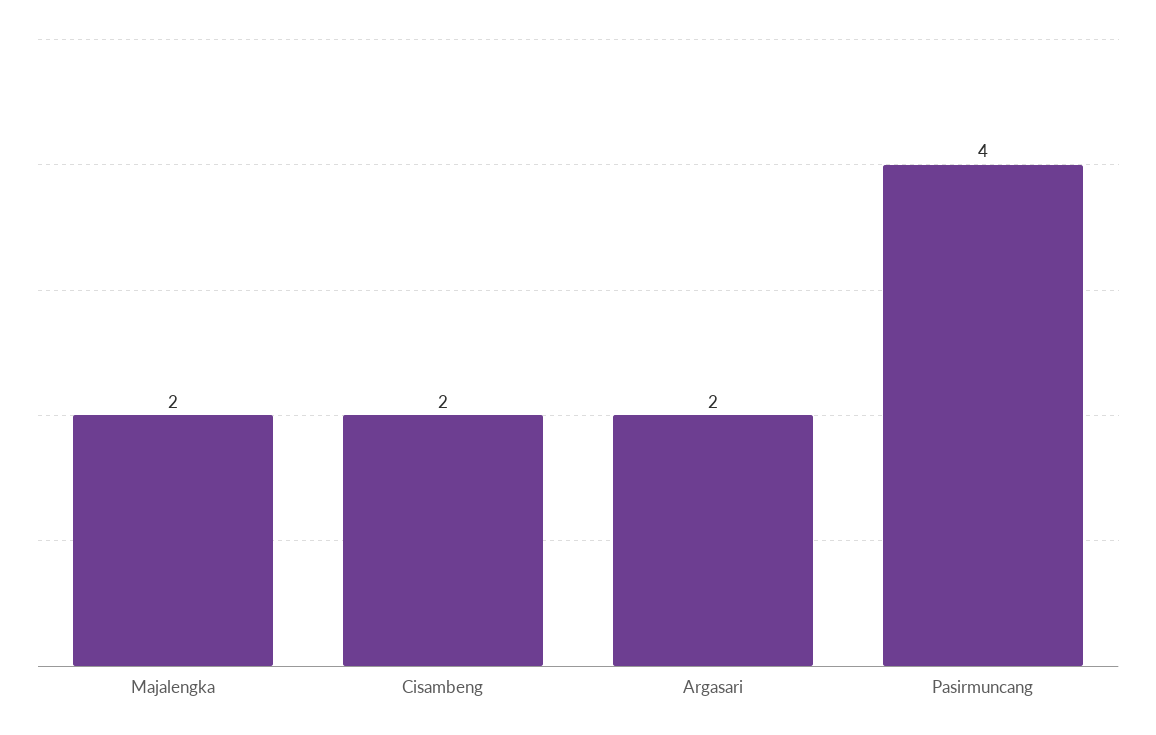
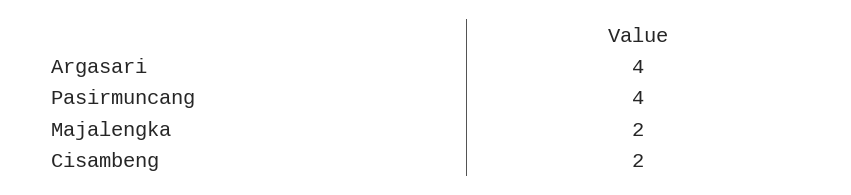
  {
    "Majalengka": 2,
    "Cisambeng": 2,
-   "Argasari": 2,
+   "Argasari": 4,
    "Pasirmuncang": 4
  }

